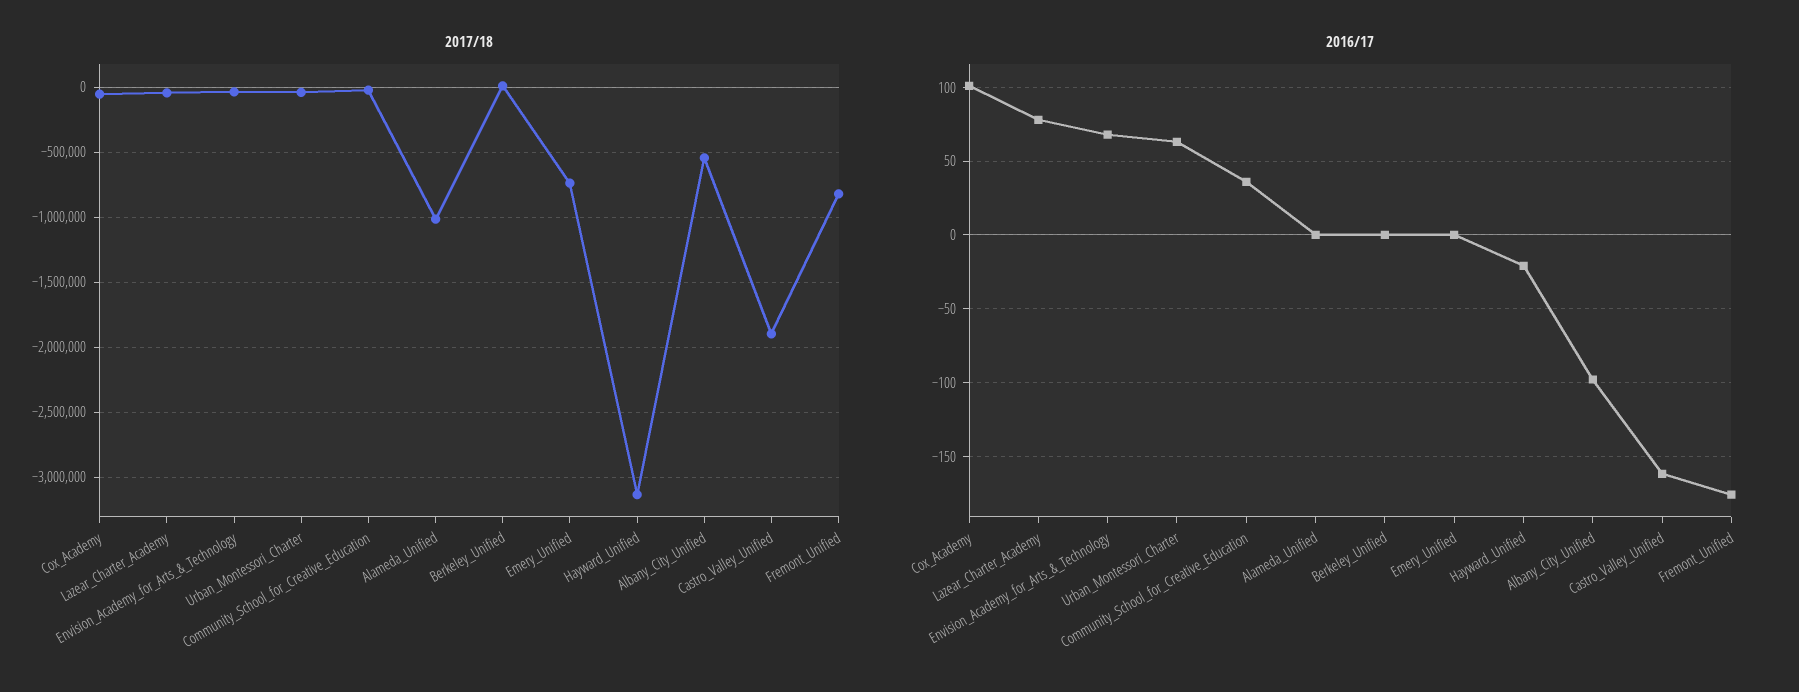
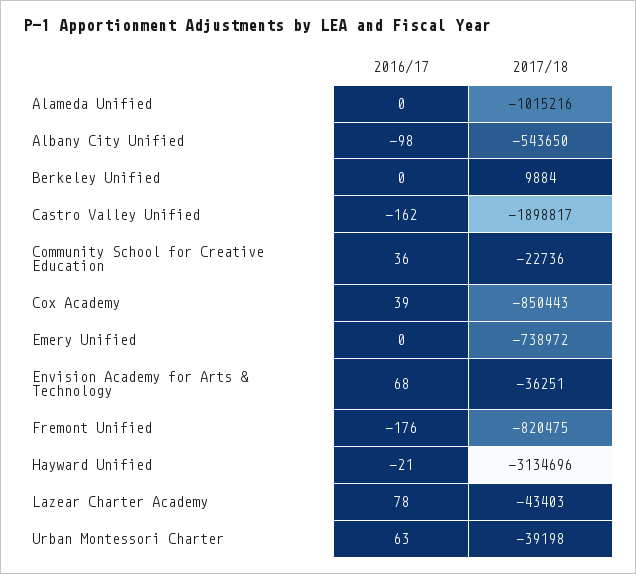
  {
    "2017/18": {
-     "Cox_Academy": -50000,
+     "Cox_Academy": -850443,
      "Lazear_Charter_Academy": -43403,
      "Envision_Academy_for_Arts_&_Technology": -36251,
      "Urban_Montessori_Charter": -39198,
      "Community_School_for_Creative_Education": -22736,
      "Alameda_Unified": -1015216,
      "Berkeley_Unified": 9884,
      "Emery_Unified": -738972,
      "Hayward_Unified": -3134696,
      "Albany_City_Unified": -543650,
      "Castro_Valley_Unified": -1898817,
      "Fremont_Unified": -820475
    },
    "2016/17": {
-     "Cox_Academy": 100,
+     "Cox_Academy": 39,
      "Lazear_Charter_Academy": 78,
      "Envision_Academy_for_Arts_&_Technology": 68,
      "Urban_Montessori_Charter": 63,
      "Community_School_for_Creative_Education": 36,
      "Alameda_Unified": 0,
      "Berkeley_Unified": 0,
      "Emery_Unified": 0,
      "Hayward_Unified": -21,
      "Albany_City_Unified": -98,
      "Castro_Valley_Unified": -162,
      "Fremont_Unified": -176
    }
  }

